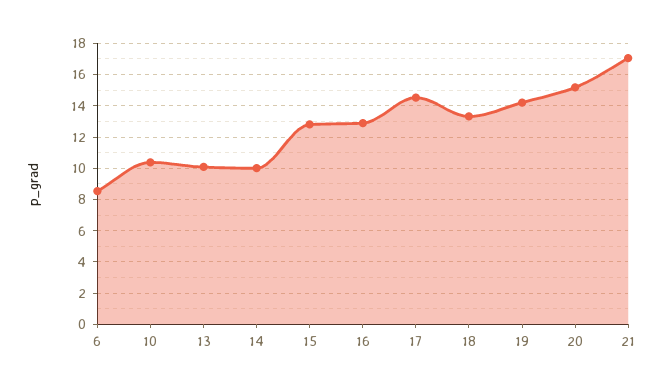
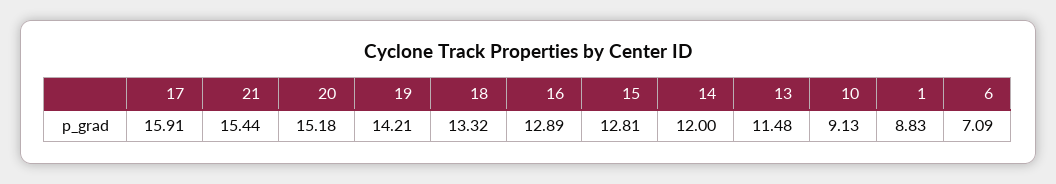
  {
-   "6": 8.5,
+   "6": 7.09,
-   "10": 10.5,
+   "10": 9.13,
-   "13": 10,
+   "13": 11.48,
-   "14": 10,
+   "14": 12,
    "15": 12.81,
    "16": 12.89,
-   "17": 14.5,
+   "17": 15.91,
    "18": 13.32,
    "19": 14.21,
    "20": 15.18,
-   "21": 17
+   "21": 15.44,
+   "1": 8.83
  }

